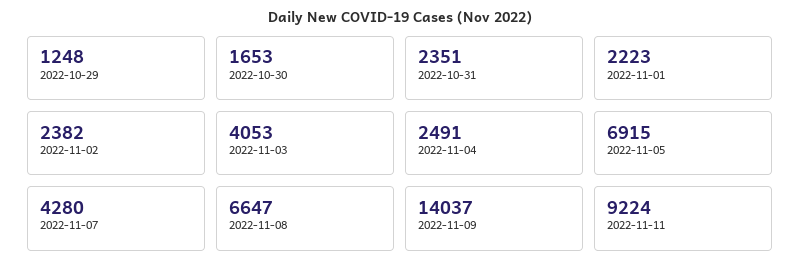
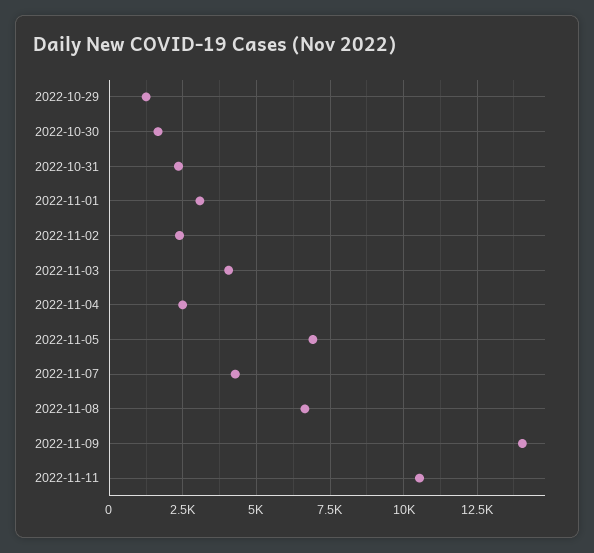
  {
    "2022-10-29": 1248,
    "2022-10-30": 1653,
    "2022-10-31": 2351,
-   "2022-11-01": 2223,
+   "2022-11-01": 3000,
    "2022-11-02": 2382,
    "2022-11-03": 4053,
    "2022-11-04": 2491,
    "2022-11-05": 6915,
    "2022-11-07": 4280,
    "2022-11-08": 6647,
    "2022-11-09": 14037,
-   "2022-11-11": 9224
+   "2022-11-11": 10500
  }

